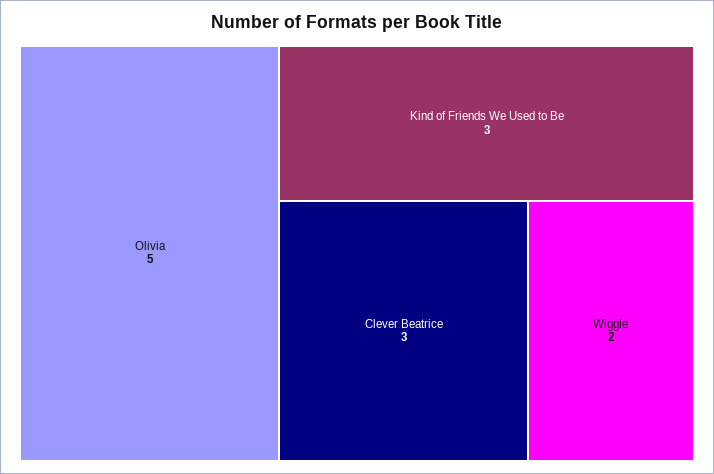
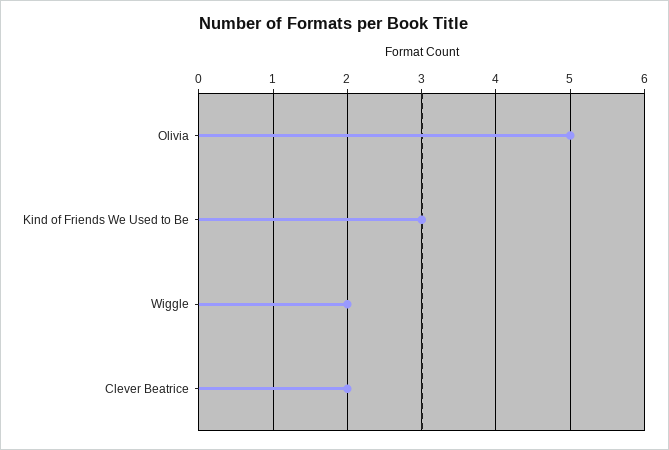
  {
    "Olivia": 5,
    "Kind of Friends We Used to Be": 3,
-   "Clever Beatrice": 3,
+   "Clever Beatrice": 2,
    "Wiggle": 2
  }

